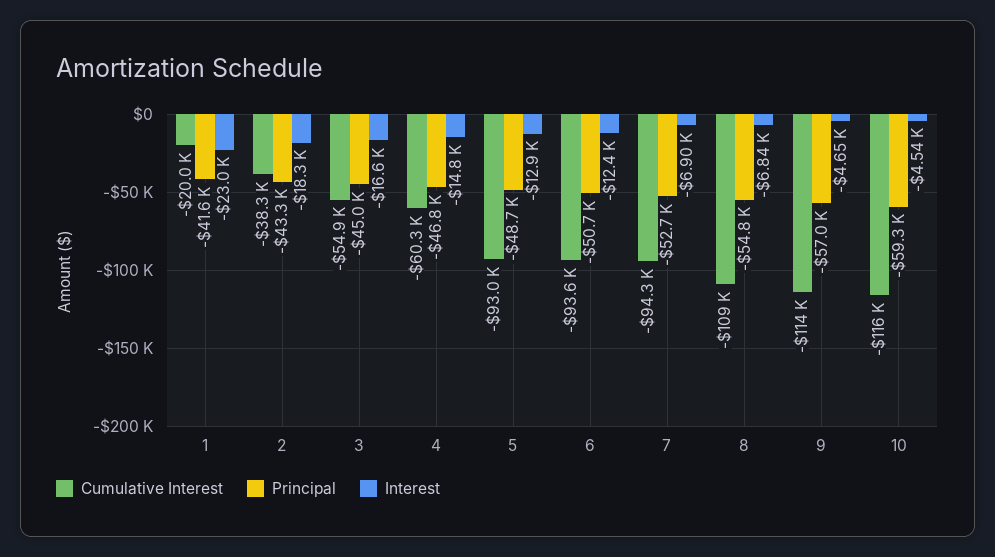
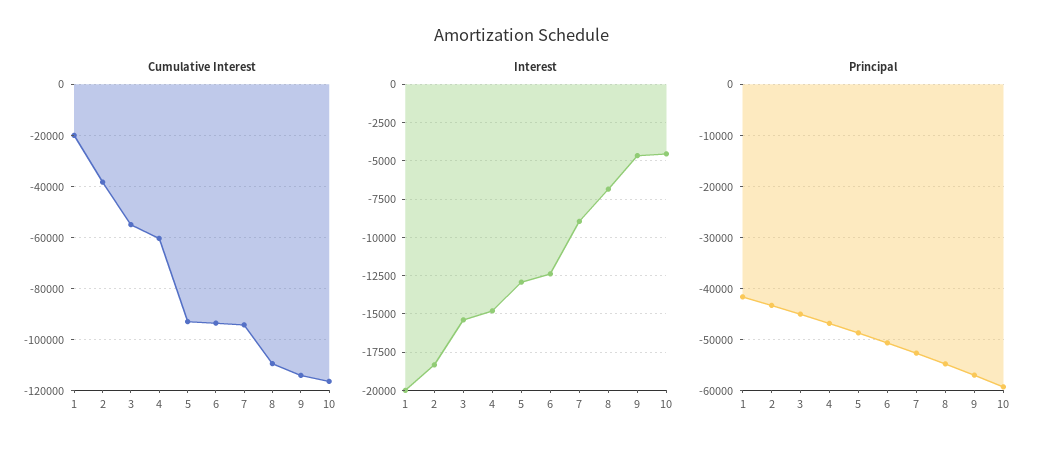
  {
    "Cumulative Interest": {
      "1": -20000,
      "2": -38300,
      "3": -54900,
      "4": -60300,
      "5": -93000,
      "6": -93600,
      "7": -94300,
      "8": -109000,
      "9": -114000,
      "10": -116000
    },
    "Principal": {
      "1": -41600,
      "2": -43300,
      "3": -45000,
      "4": -46800,
      "5": -48700,
      "6": -50700,
      "7": -52700,
      "8": -54800,
      "9": -57000,
      "10": -59300
    },
    "Interest": {
-     "1": -23000,
+     "1": -20000,
      "2": -18300,
-     "3": -16600,
+     "3": -15500,
      "4": -14800,
      "5": -12900,
      "6": -12400,
-     "7": -6900,
+     "7": -9000,
      "8": -6840,
      "9": -4650,
      "10": -4540
    }
  }

